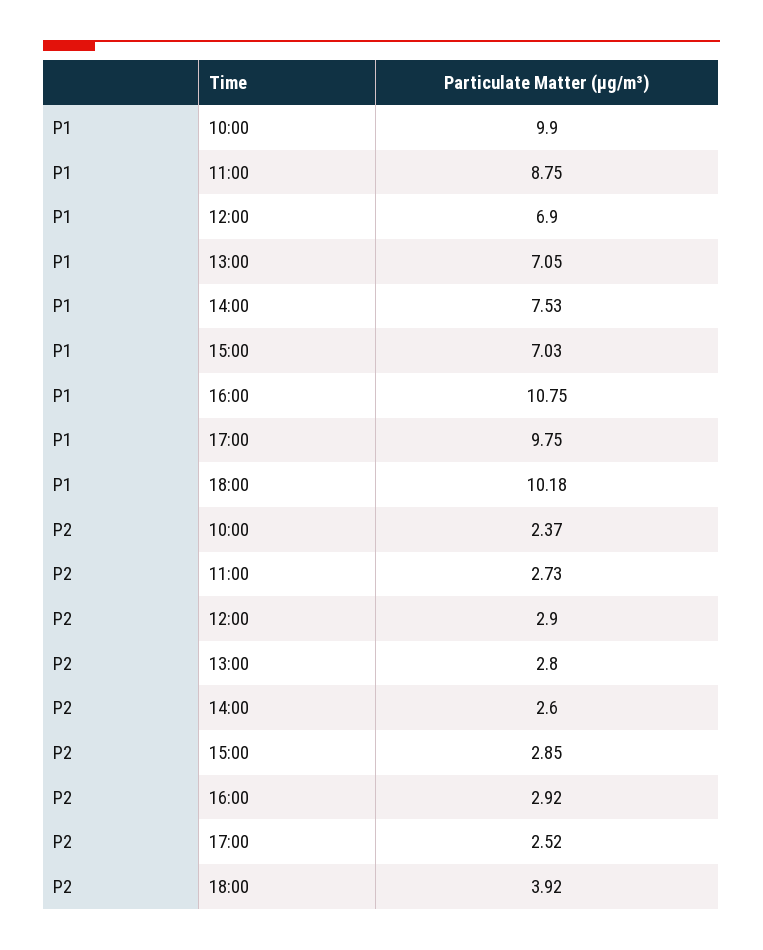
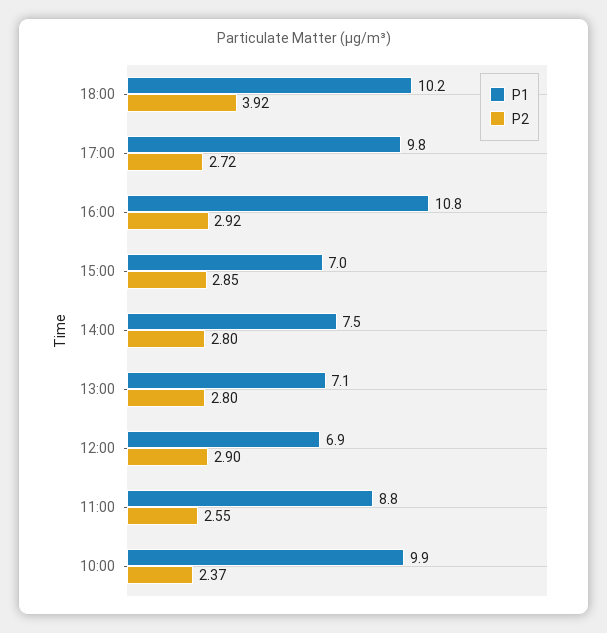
  {
    "P1": {
      "10:00": 9.9,
      "11:00": 8.75,
      "12:00": 6.9,
      "13:00": 7.05,
      "14:00": 7.53,
      "15:00": 7.03,
      "16:00": 10.75,
      "17:00": 9.75,
      "18:00": 10.18
    },
    "P2": {
      "10:00": 2.37,
-     "11:00": 2.73,
+     "11:00": 2.55,
      "12:00": 2.9,
      "13:00": 2.8,
-     "14:00": 2.6,
+     "14:00": 2.8,
      "15:00": 2.85,
      "16:00": 2.92,
-     "17:00": 2.52,
+     "17:00": 2.72,
      "18:00": 3.92
    }
  }

